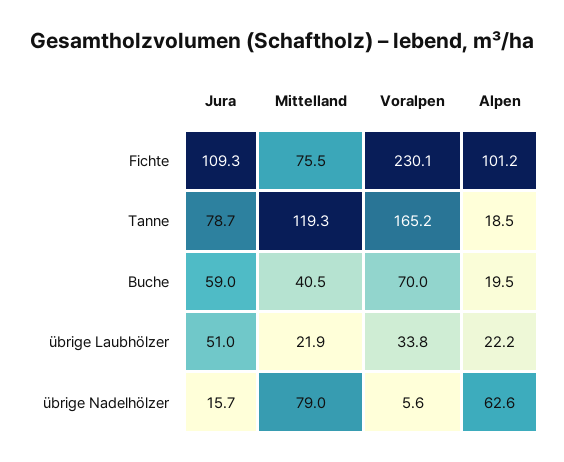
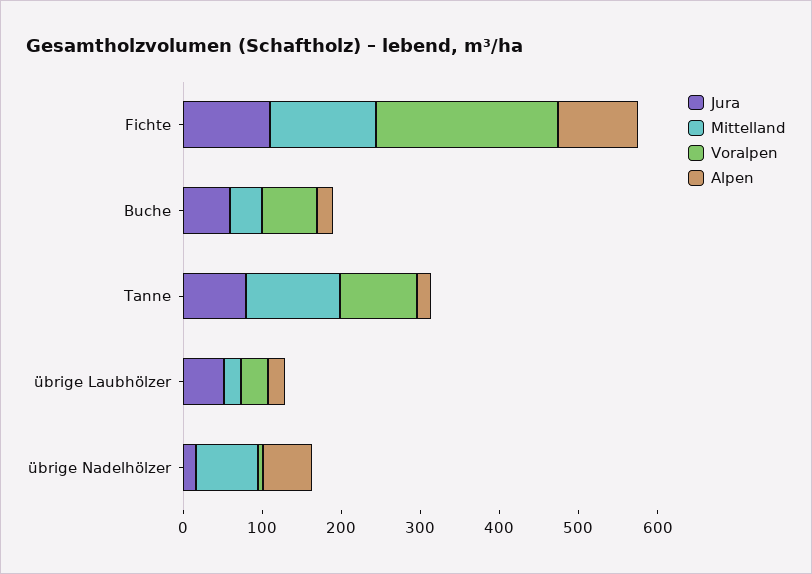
  {
    "Jura": {
      "Fichte": 109.3,
      "Tanne": 78.7,
      "Buche": 59,
      "übrige Laubhölzer": 51,
      "übrige Nadelhölzer": 15.7
    },
    "Mittelland": {
-     "Fichte": 75.5,
+     "Fichte": 140,
      "Tanne": 119.3,
      "Buche": 40.5,
      "übrige Laubhölzer": 21.9,
      "übrige Nadelhölzer": 79
    },
    "Voralpen": {
      "Fichte": 230.1,
-     "Tanne": 165.2,
+     "Tanne": 100,
      "Buche": 70,
      "übrige Laubhölzer": 33.8,
      "übrige Nadelhölzer": 5.6
    },
    "Alpen": {
      "Fichte": 101.2,
      "Tanne": 18.5,
      "Buche": 19.5,
      "übrige Laubhölzer": 22.2,
      "übrige Nadelhölzer": 62.6
    }
  }

